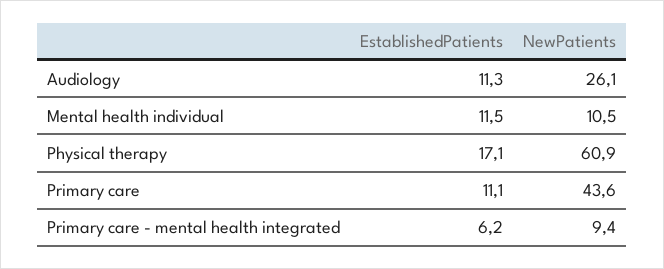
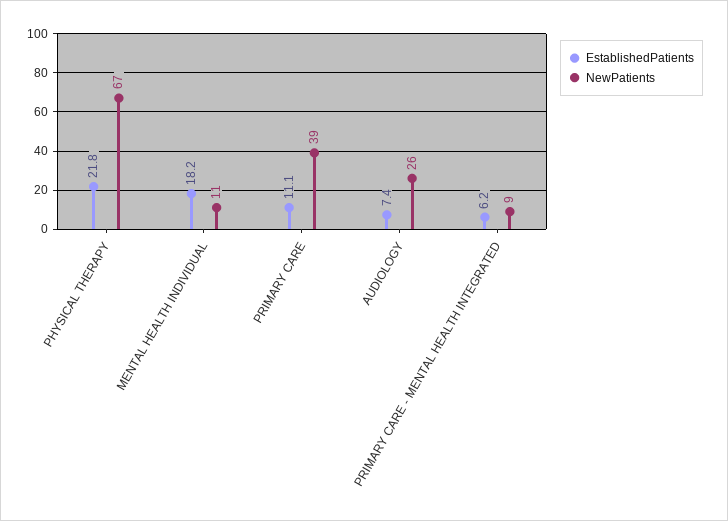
  {
    "EstablishedPatients": {
-     "Audiology": 11.3,
+     "Audiology": 7.4,
-     "Mental health individual": 11.5,
+     "Mental health individual": 18.2,
-     "Physical therapy": 17.1,
+     "Physical therapy": 21.8,
      "Primary care": 11.1,
      "Primary care - mental health integrated": 6.2
    },
    "NewPatients": {
      "Audiology": 26.1,
      "Mental health individual": 10.5,
-     "Physical therapy": 60.9,
+     "Physical therapy": 67,
-     "Primary care": 43.6,
+     "Primary care": 39,
      "Primary care - mental health integrated": 9.4
    }
  }

